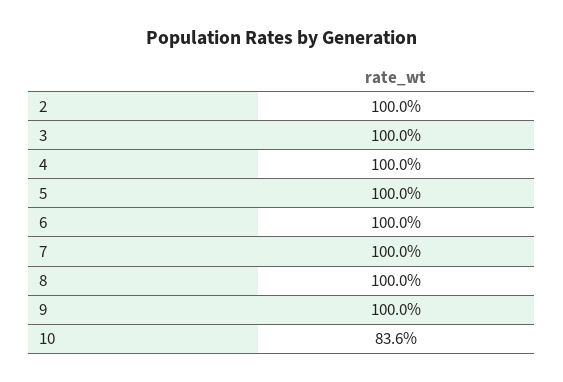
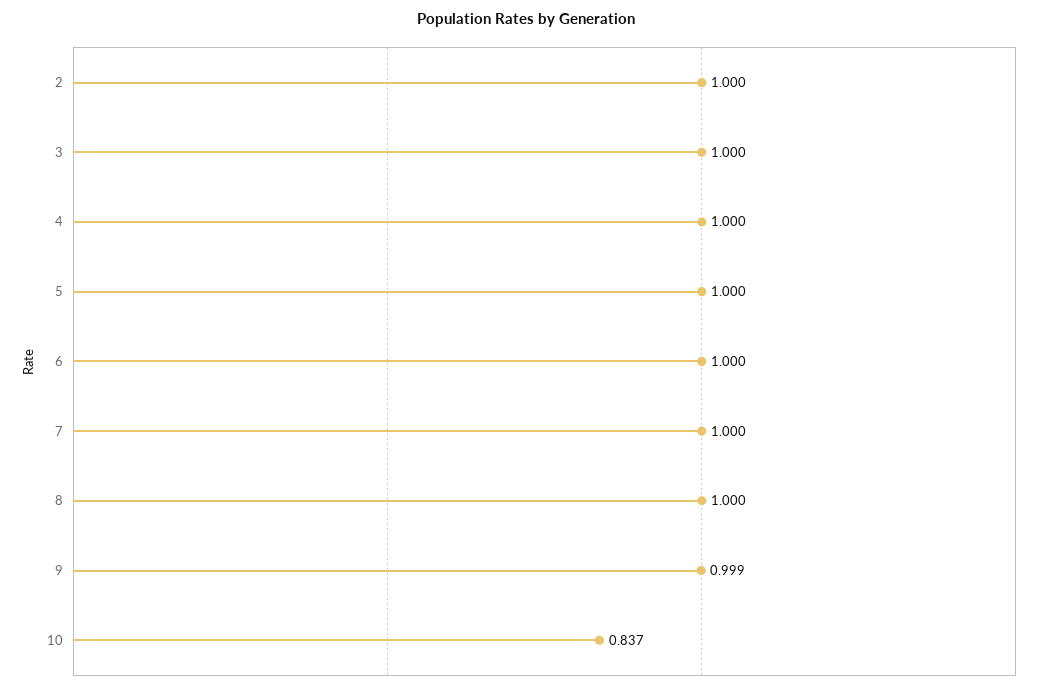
  {
    "2": 1,
    "3": 1,
    "4": 1,
    "5": 1,
    "6": 1,
    "7": 1,
    "8": 1,
-   "9": 1,
+   "9": 0.999,
-   "10": 0.836
+   "10": 0.837
  }

